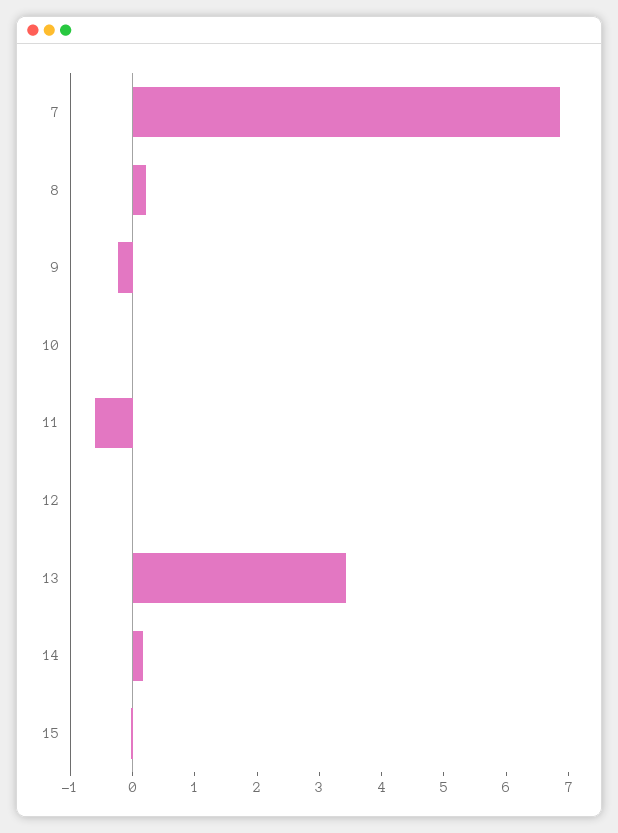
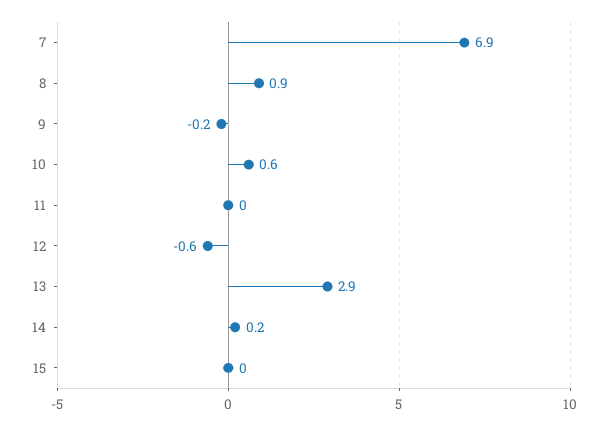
  {
    "7": 6.9,
-   "8": 0.2,
+   "8": 0.9,
    "9": -0.2,
-   "10": 0,
+   "10": 0.6,
-   "11": -0.6,
+   "11": 0,
-   "12": 0,
+   "12": -0.6,
-   "13": 3.4,
+   "13": 2.9,
    "14": 0.2,
    "15": 0
  }

